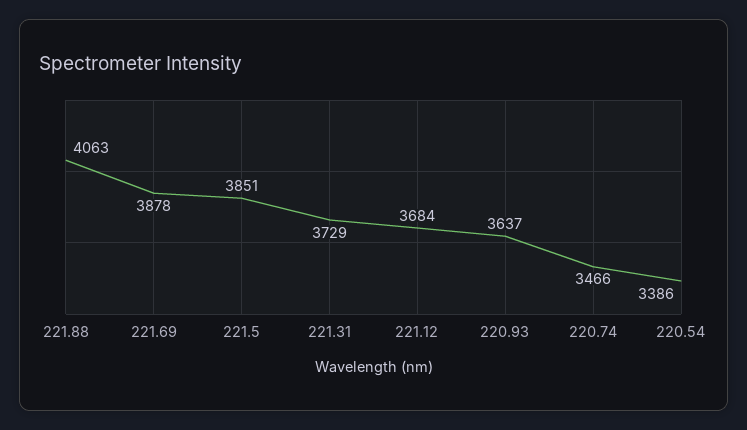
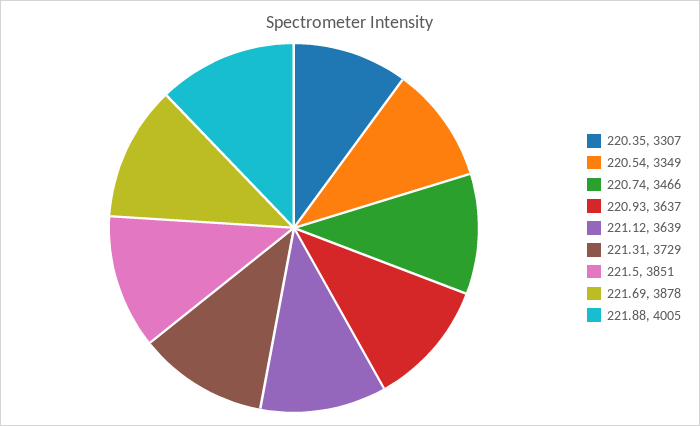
  {
-   "221.88": 4063,
+   "221.88": 4005,
    "221.69": 3878,
    "221.5": 3851,
    "221.31": 3729,
-   "221.12": 3684,
+   "221.12": 3639,
    "220.93": 3637,
    "220.74": 3466,
-   "220.54": 3386
+   "220.54": 3349,
+   "220.35": 3307
  }

